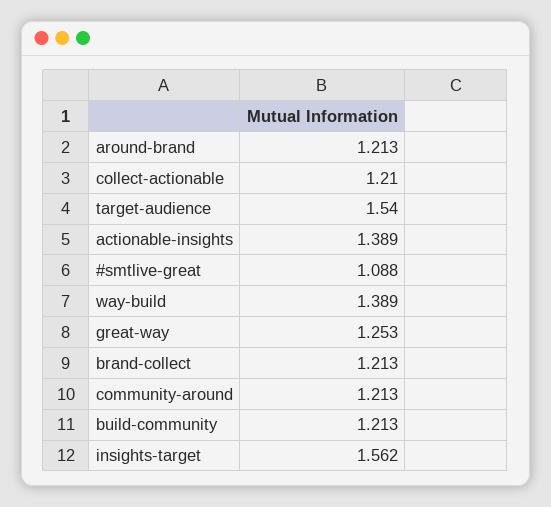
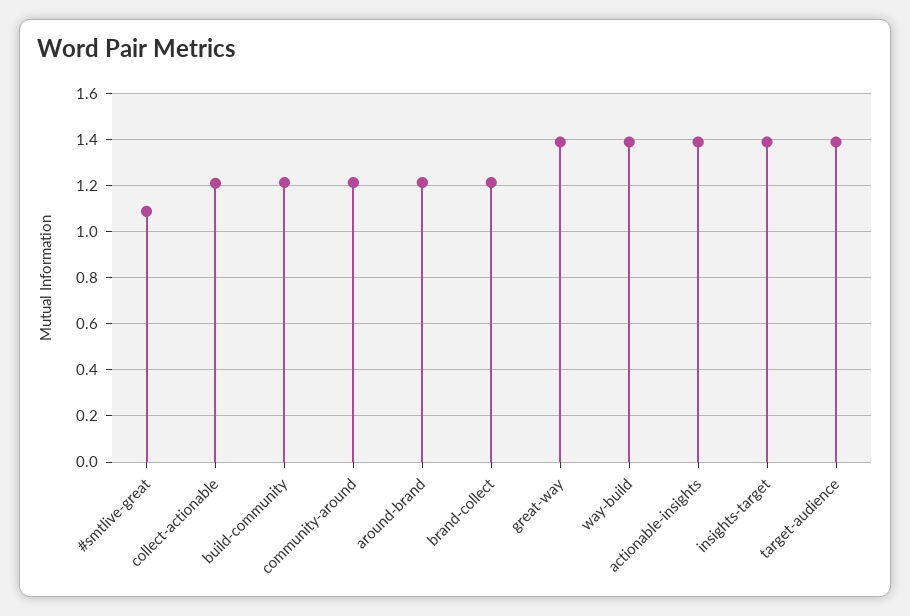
  {
    "around-brand": 1.213,
    "collect-actionable": 1.21,
-   "target-audience": 1.54,
+   "target-audience": 1.4,
    "actionable-insights": 1.389,
    "#smtlive-great": 1.088,
    "way-build": 1.389,
-   "great-way": 1.253,
+   "great-way": 1.4,
    "brand-collect": 1.213,
    "community-around": 1.213,
    "build-community": 1.213,
-   "insights-target": 1.562
+   "insights-target": 1.4
  }

